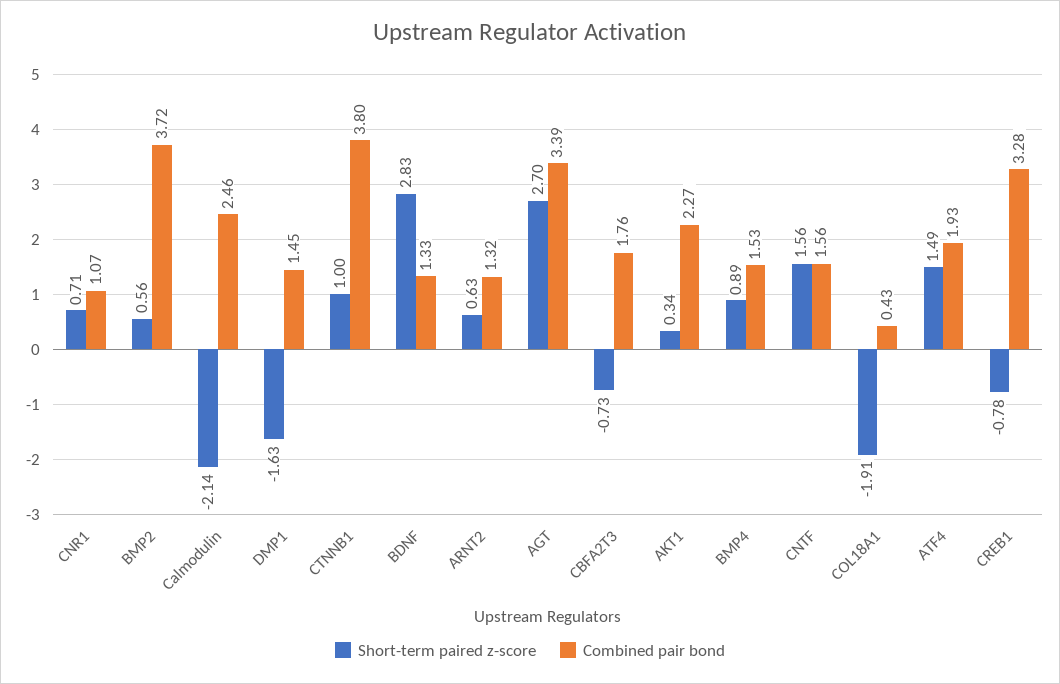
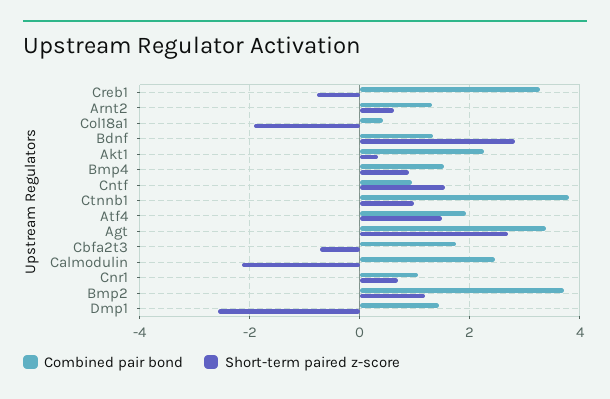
  {
    "Short-term paired z-score": {
      "CNR1": 0.71,
-     "BMP2": 0.56,
+     "BMP2": 1.2,
      "Calmodulin": -2.14,
-     "DMP1": -1.63,
+     "DMP1": -2.6,
      "CTNNB1": 1,
      "BDNF": 2.83,
      "ARNT2": 0.63,
      "AGT": 2.7,
      "CBFA2T3": -0.73,
      "AKT1": 0.34,
      "BMP4": 0.89,
      "CNTF": 1.56,
      "COL18A1": -1.91,
      "ATF4": 1.49,
      "CREB1": -0.78
    },
    "Combined pair bond": {
      "CNR1": 1.07,
      "BMP2": 3.72,
      "Calmodulin": 2.46,
      "DMP1": 1.45,
      "CTNNB1": 3.8,
      "BDNF": 1.33,
      "ARNT2": 1.32,
      "AGT": 3.39,
      "CBFA2T3": 1.76,
      "AKT1": 2.27,
      "BMP4": 1.53,
-     "CNTF": 1.56,
+     "CNTF": 1,
      "COL18A1": 0.43,
      "ATF4": 1.93,
      "CREB1": 3.28
    }
  }

